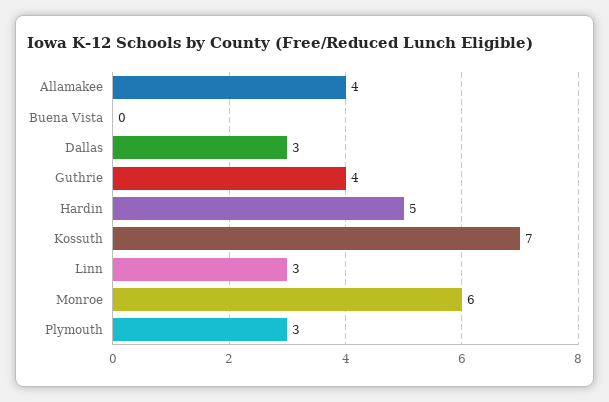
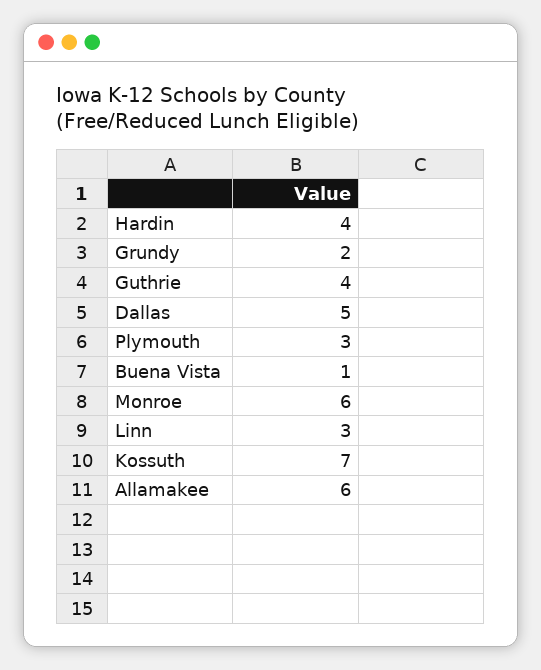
  {
-   "Allamakee": 4,
+   "Allamakee": 6,
-   "Buena Vista": 0,
+   "Buena Vista": 1,
-   "Dallas": 3,
+   "Dallas": 5,
    "Guthrie": 4,
-   "Hardin": 5,
+   "Hardin": 4,
    "Kossuth": 7,
    "Linn": 3,
    "Monroe": 6,
-   "Plymouth": 3
+   "Plymouth": 3,
+   "Grundy": 2
  }

